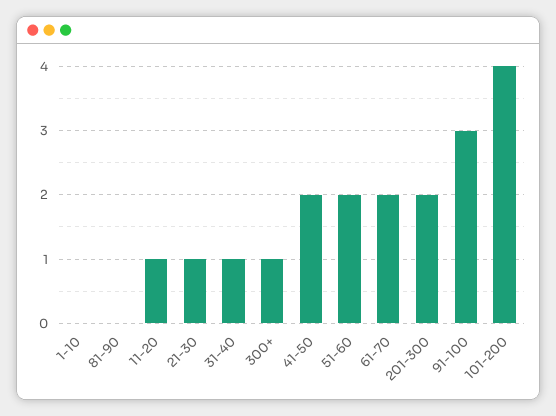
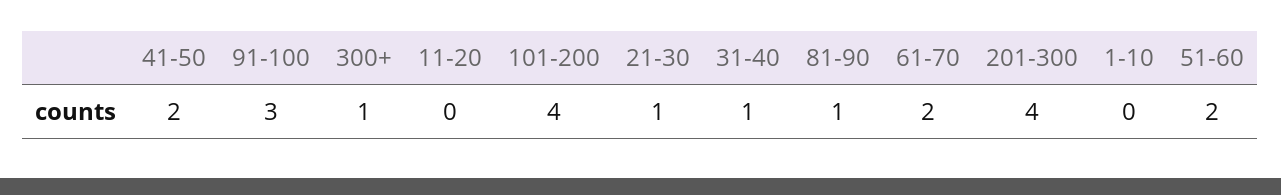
  {
    "1-10": 0,
-   "81-90": 0,
+   "81-90": 1,
-   "11-20": 1,
+   "11-20": 0,
    "21-30": 1,
    "31-40": 1,
    "300+": 1,
    "41-50": 2,
    "51-60": 2,
    "61-70": 2,
-   "201-300": 2,
+   "201-300": 4,
    "91-100": 3,
    "101-200": 4
  }

